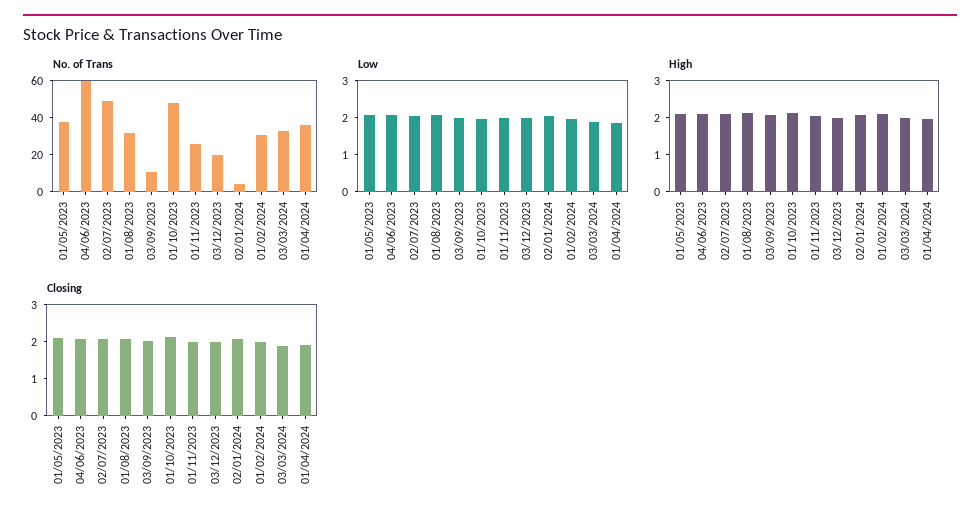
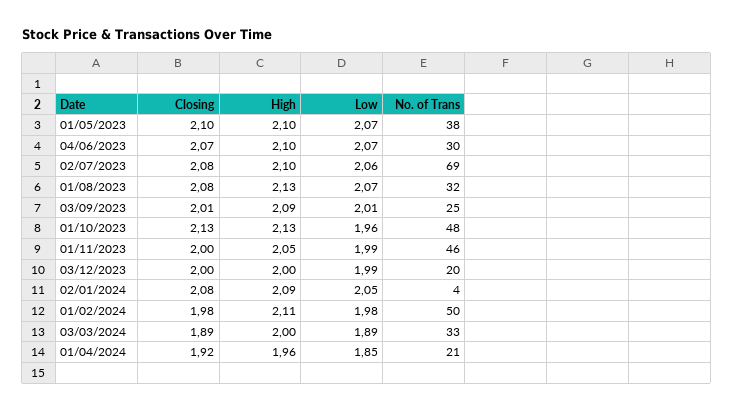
  {
    "No. of Trans": {
      "01/05/2023": 38,
-     "04/06/2023": 60,
+     "04/06/2023": 30,
-     "02/07/2023": 50,
+     "02/07/2023": 69,
      "01/08/2023": 32,
-     "03/09/2023": 10,
+     "03/09/2023": 25,
      "01/10/2023": 48,
-     "01/11/2023": 25,
+     "01/11/2023": 46,
      "03/12/2023": 20,
      "02/01/2024": 4,
-     "01/02/2024": 30,
+     "01/02/2024": 50,
      "03/03/2024": 33,
-     "01/04/2024": 35
+     "01/04/2024": 21
    },
    "Low": {
      "01/05/2023": 2.07,
      "04/06/2023": 2.07,
      "02/07/2023": 2.06,
      "01/08/2023": 2.07,
      "03/09/2023": 2.01,
      "01/10/2023": 1.96,
      "01/11/2023": 1.99,
      "03/12/2023": 1.99,
      "02/01/2024": 2.05,
      "01/02/2024": 1.98,
      "03/03/2024": 1.89,
      "01/04/2024": 1.85
    },
    "High": {
      "01/05/2023": 2.1,
      "04/06/2023": 2.1,
      "02/07/2023": 2.1,
      "01/08/2023": 2.13,
      "03/09/2023": 2.09,
      "01/10/2023": 2.13,
      "01/11/2023": 2.05,
      "03/12/2023": 2,
      "02/01/2024": 2.09,
      "01/02/2024": 2.11,
      "03/03/2024": 2,
      "01/04/2024": 1.96
    },
    "Closing": {
      "01/05/2023": 2.1,
      "04/06/2023": 2.07,
      "02/07/2023": 2.08,
      "01/08/2023": 2.08,
      "03/09/2023": 2.01,
      "01/10/2023": 2.13,
      "01/11/2023": 2,
      "03/12/2023": 2,
      "02/01/2024": 2.08,
      "01/02/2024": 1.98,
      "03/03/2024": 1.89,
      "01/04/2024": 1.92
    }
  }

